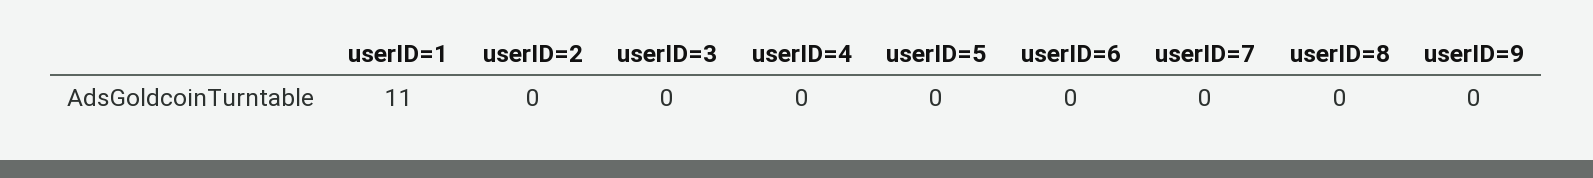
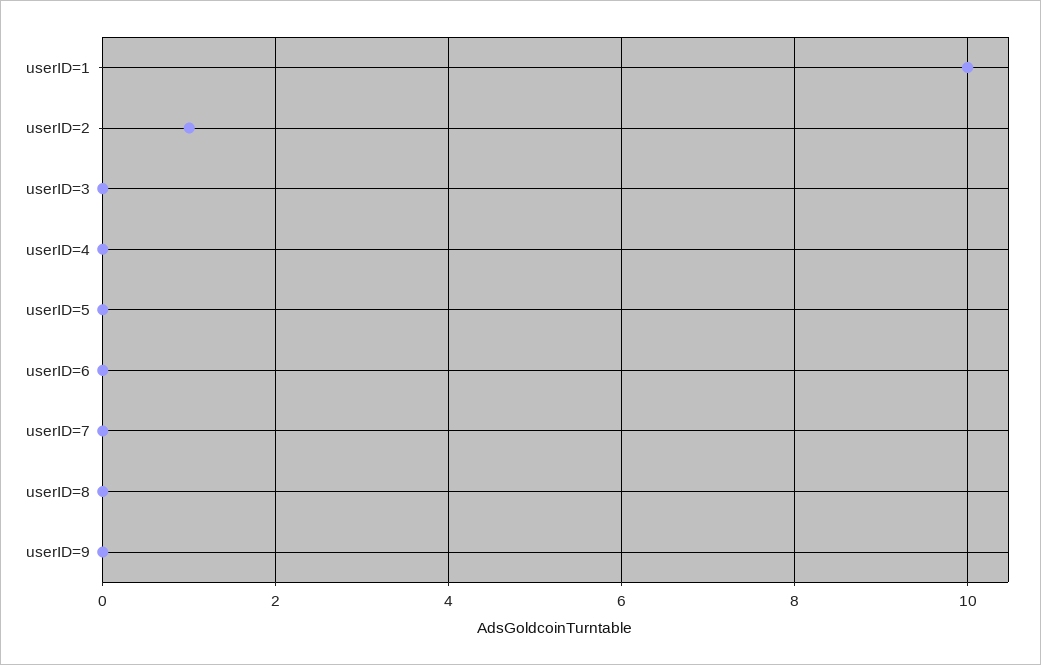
  {
-   "userID=1": 11,
+   "userID=1": 10,
-   "userID=2": 0,
+   "userID=2": 1,
    "userID=3": 0,
    "userID=4": 0,
    "userID=5": 0,
    "userID=6": 0,
    "userID=7": 0,
    "userID=8": 0,
    "userID=9": 0
  }

